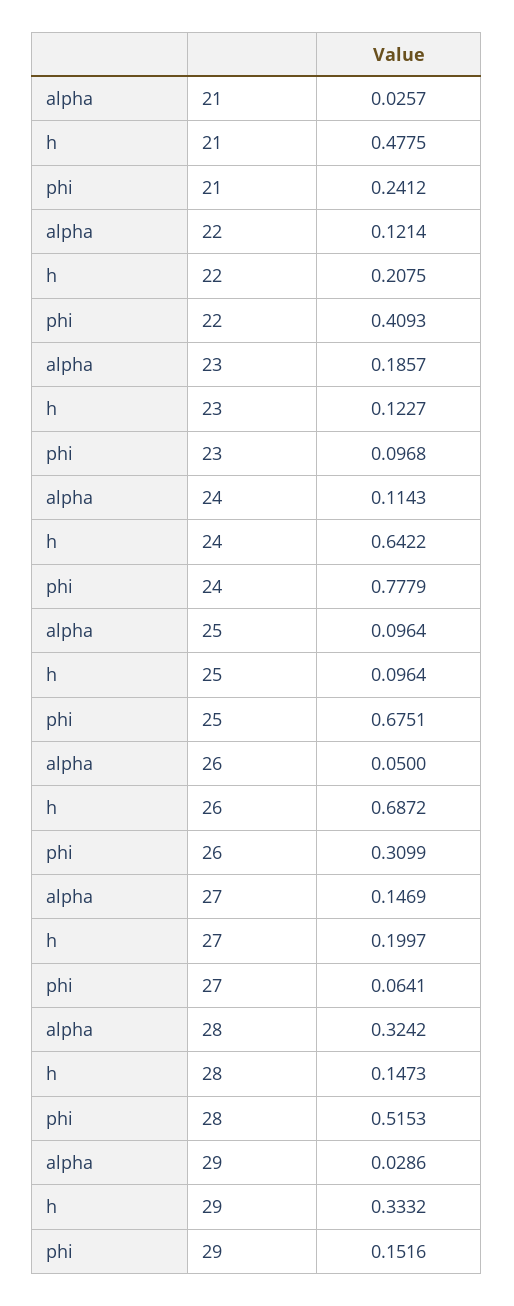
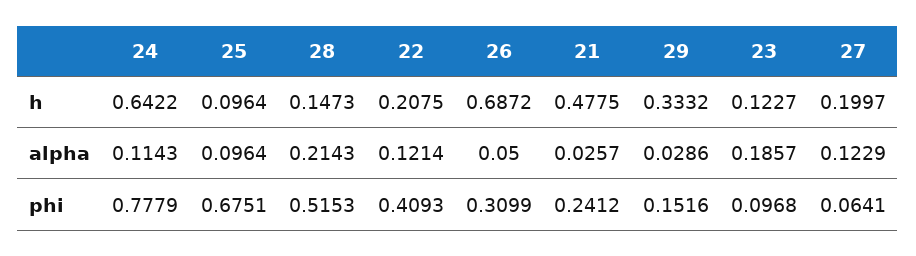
  {
    "alpha": {
      "21": 0.0257,
      "22": 0.1214,
      "23": 0.1857,
      "24": 0.1143,
      "25": 0.0964,
      "26": 0.05,
-     "27": 0.1469,
+     "27": 0.1229,
-     "28": 0.3242,
+     "28": 0.2143,
      "29": 0.0286
    },
    "h": {
      "21": 0.4775,
      "22": 0.2075,
      "23": 0.1227,
      "24": 0.6422,
      "25": 0.0964,
      "26": 0.6872,
      "27": 0.1997,
      "28": 0.1473,
      "29": 0.3332
    },
    "phi": {
      "21": 0.2412,
      "22": 0.4093,
      "23": 0.0968,
      "24": 0.7779,
      "25": 0.6751,
      "26": 0.3099,
      "27": 0.0641,
      "28": 0.5153,
      "29": 0.1516
    }
  }

